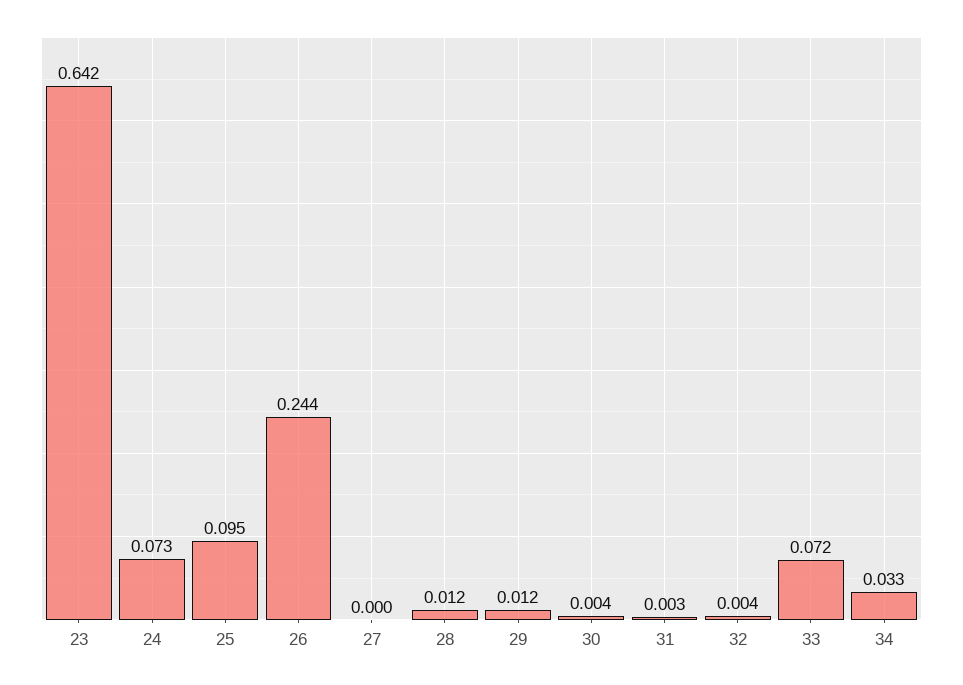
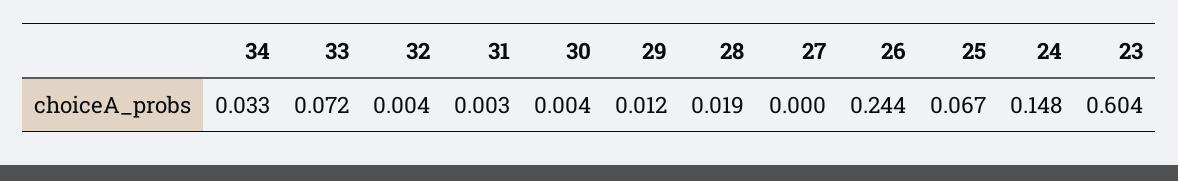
  {
-   "23": 0.642,
+   "23": 0.604,
-   "24": 0.073,
+   "24": 0.148,
-   "25": 0.095,
+   "25": 0.067,
    "26": 0.244,
    "27": 0,
-   "28": 0.012,
+   "28": 0.019,
    "29": 0.012,
    "30": 0.004,
    "31": 0.003,
    "32": 0.004,
    "33": 0.072,
    "34": 0.033
  }

